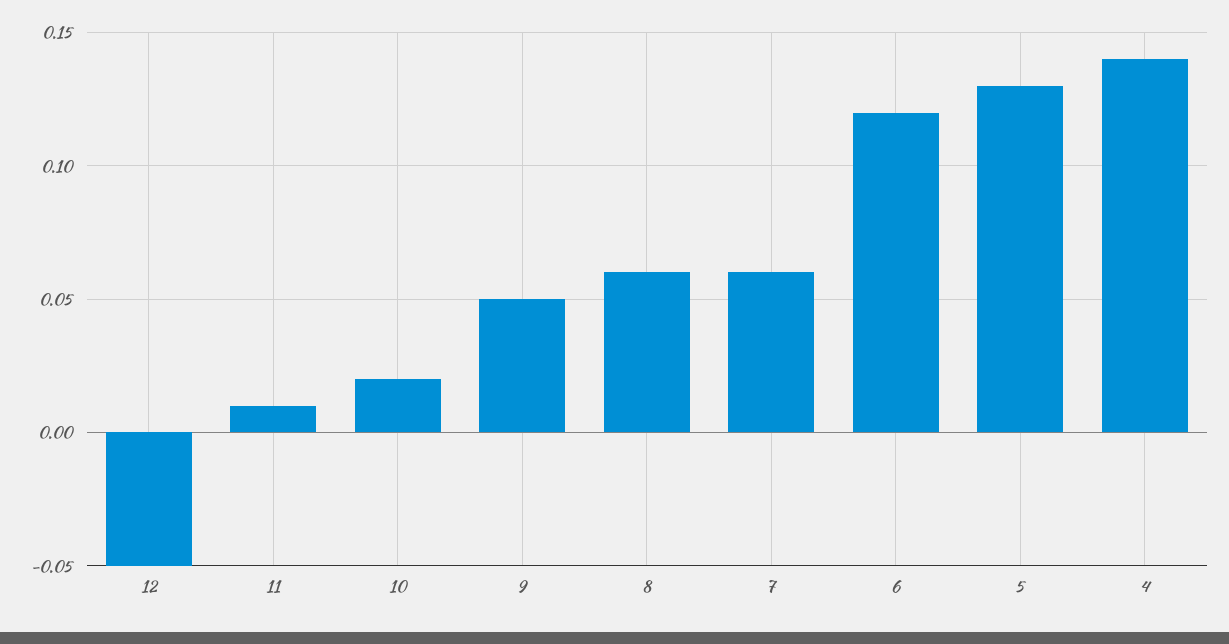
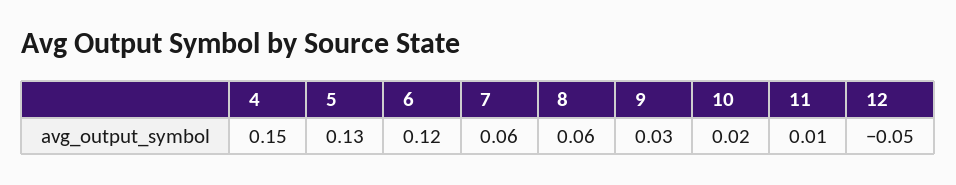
  {
    "12": -0.05,
    "11": 0.01,
    "10": 0.02,
-   "9": 0.05,
+   "9": 0.03,
    "8": 0.06,
    "7": 0.06,
    "6": 0.12,
    "5": 0.13,
-   "4": 0.14
+   "4": 0.15
  }

